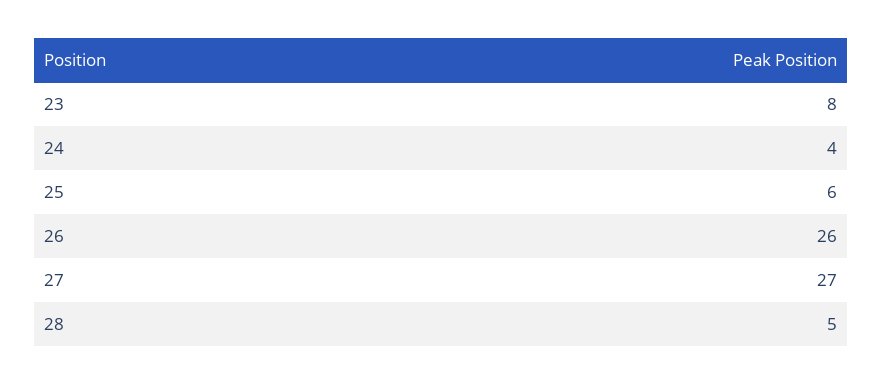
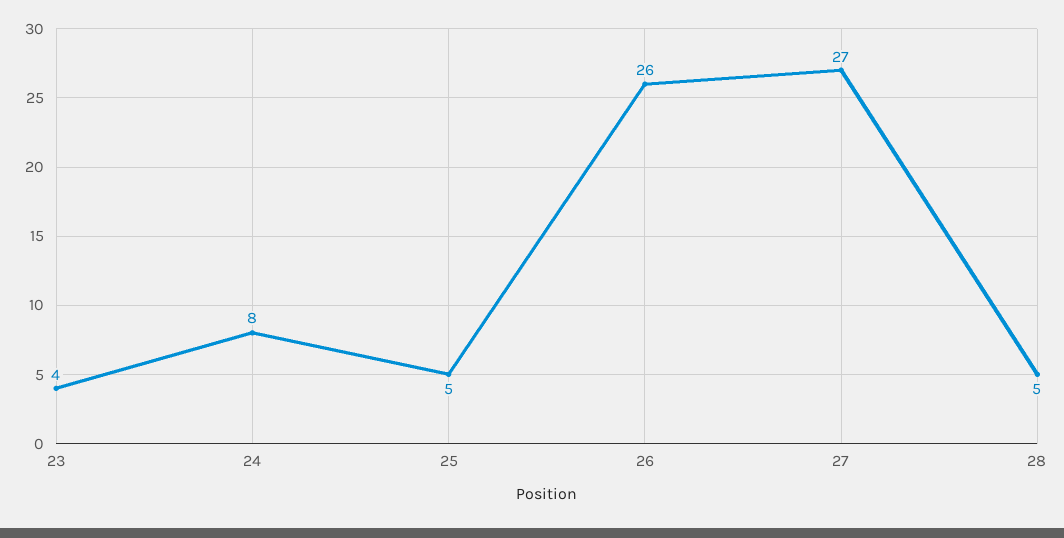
  {
-   "23": 8,
+   "23": 4,
-   "24": 4,
+   "24": 8,
-   "25": 6,
+   "25": 5,
    "26": 26,
    "27": 27,
    "28": 5
  }

